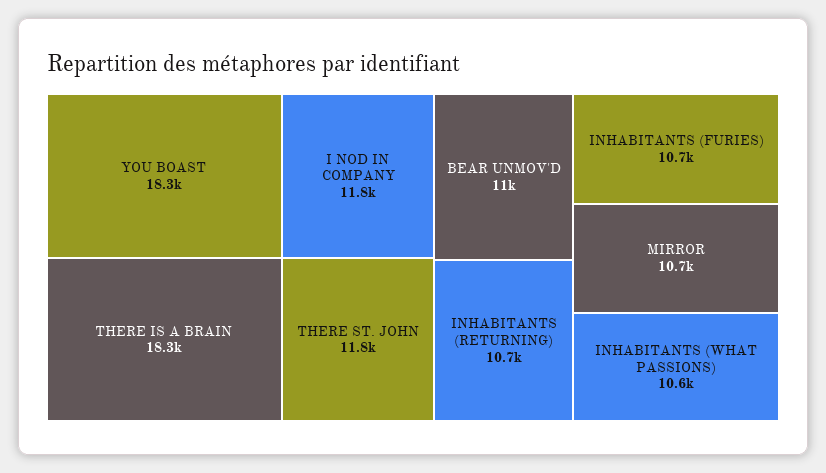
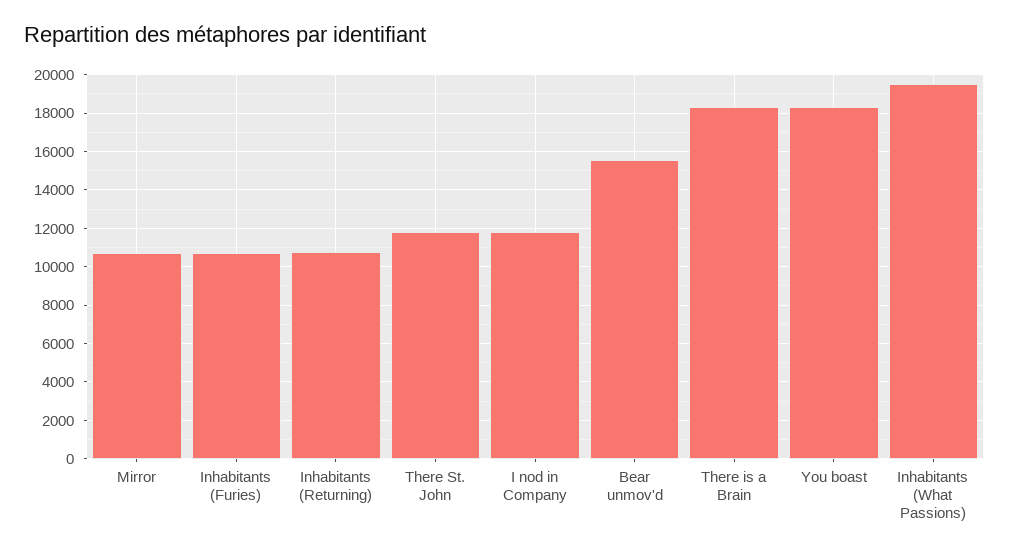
  {
    "YOU BOAST": 18300,
    "THERE IS A BRAIN": 18300,
    "I NOD IN COMPANY": 11800,
    "THERE ST. JOHN": 11800,
-   "BEAR UNMOV'D": 11000,
+   "BEAR UNMOV'D": 15500,
    "INHABITANTS (RETURNING)": 10700,
    "INHABITANTS (FURIES)": 10700,
    "MIRROR": 10700,
-   "INHABITANTS (WHAT PASSIONS)": 10600
+   "INHABITANTS (WHAT PASSIONS)": 19500
  }

